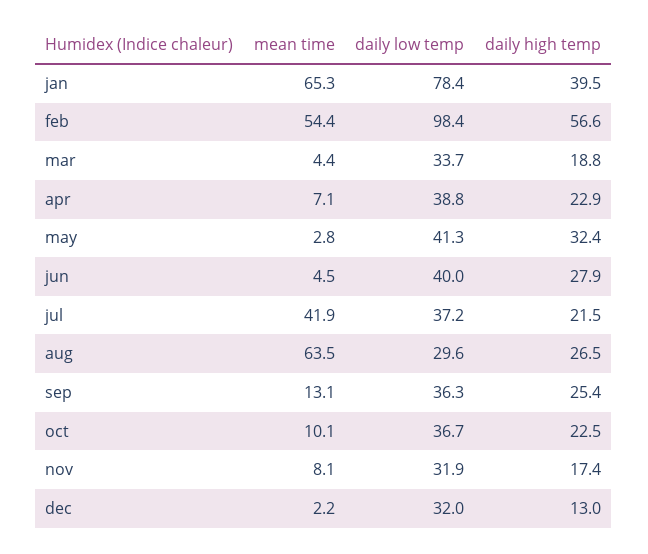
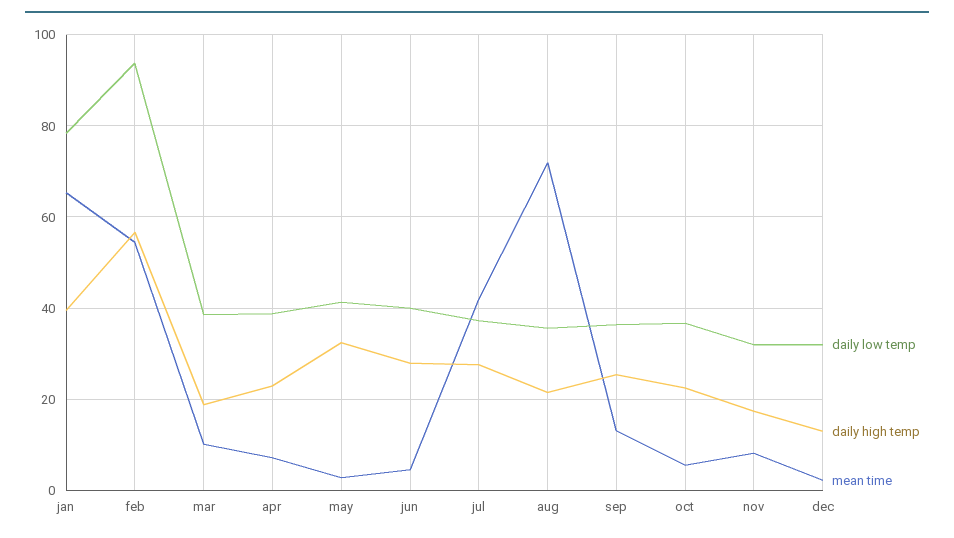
  {
    "mean time": {
      "jan": 65.3,
      "feb": 54.4,
-     "mar": 4.4,
+     "mar": 10,
      "apr": 7.1,
      "may": 2.8,
      "jun": 4.5,
      "jul": 41.9,
-     "aug": 63.5,
+     "aug": 72,
      "sep": 13.1,
-     "oct": 10.1,
+     "oct": 6,
      "nov": 8.1,
      "dec": 2.2
    },
    "daily low temp": {
      "jan": 78.4,
-     "feb": 98.4,
+     "feb": 94,
-     "mar": 33.7,
+     "mar": 38,
      "apr": 38.8,
      "may": 41.3,
      "jun": 40,
      "jul": 37.2,
-     "aug": 29.6,
+     "aug": 36,
      "sep": 36.3,
      "oct": 36.7,
      "nov": 31.9,
      "dec": 32
    },
    "daily high temp": {
      "jan": 39.5,
      "feb": 56.6,
      "mar": 18.8,
      "apr": 22.9,
      "may": 32.4,
      "jun": 27.9,
-     "jul": 21.5,
+     "jul": 28,
-     "aug": 26.5,
+     "aug": 22,
      "sep": 25.4,
      "oct": 22.5,
      "nov": 17.4,
      "dec": 13
    }
  }

